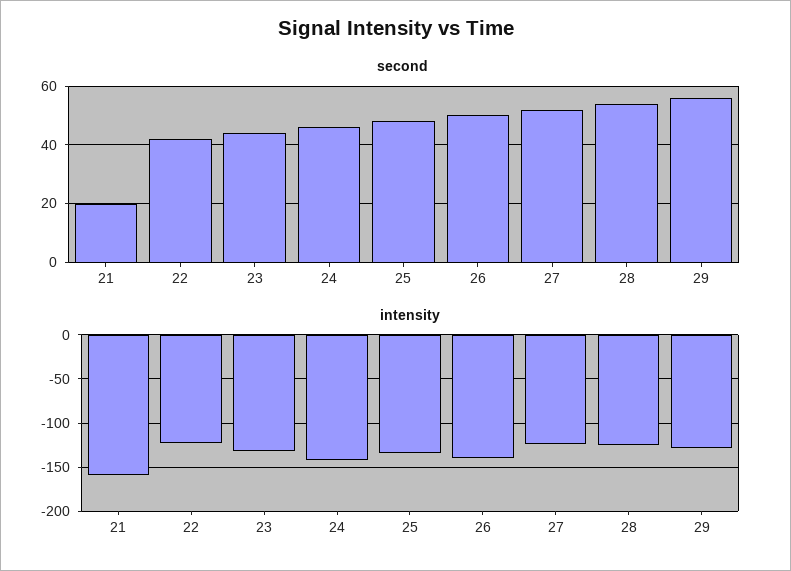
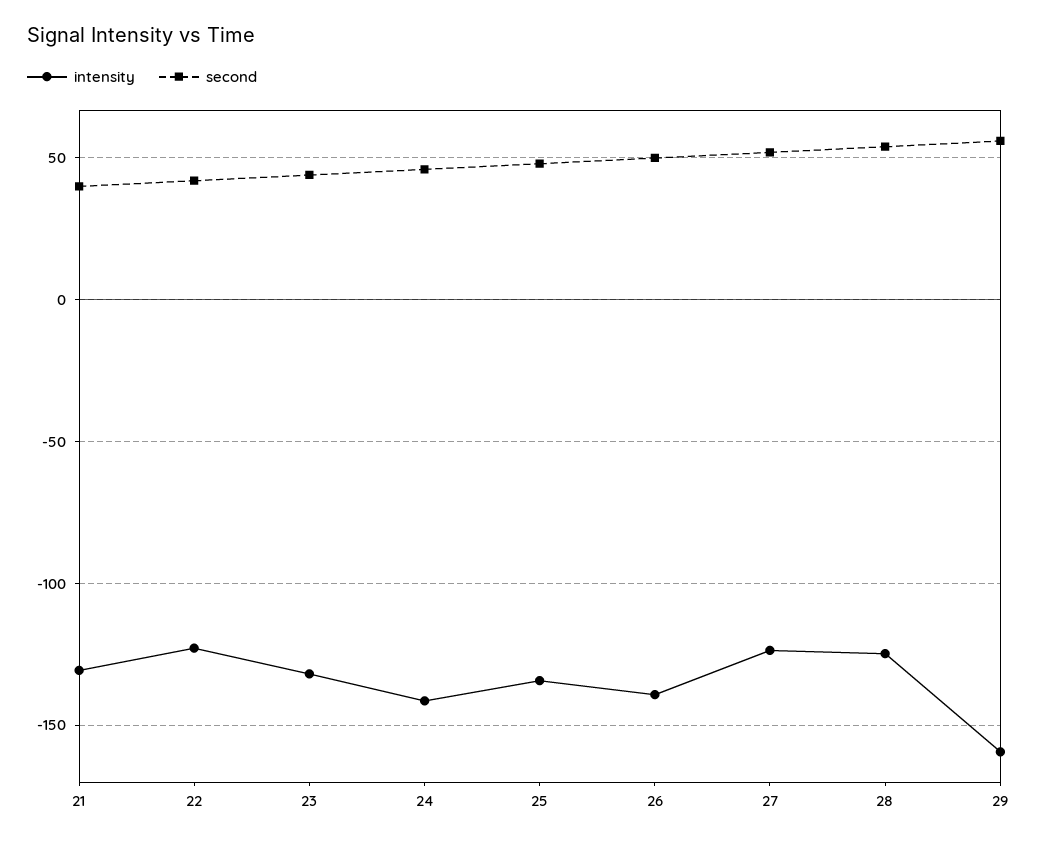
  {
    "second": {
-     "21": 20,
+     "21": 40,
      "22": 40,
      "23": 45,
      "24": 45,
      "25": 50,
      "26": 50,
      "27": 50,
      "28": 55,
      "29": 55
    },
    "intensity": {
-     "21": -160,
+     "21": -130,
      "22": -125,
      "23": -130,
      "24": -140,
      "25": -135,
      "26": -140,
      "27": -125,
      "28": -125,
-     "29": -130
+     "29": -160
    }
  }

